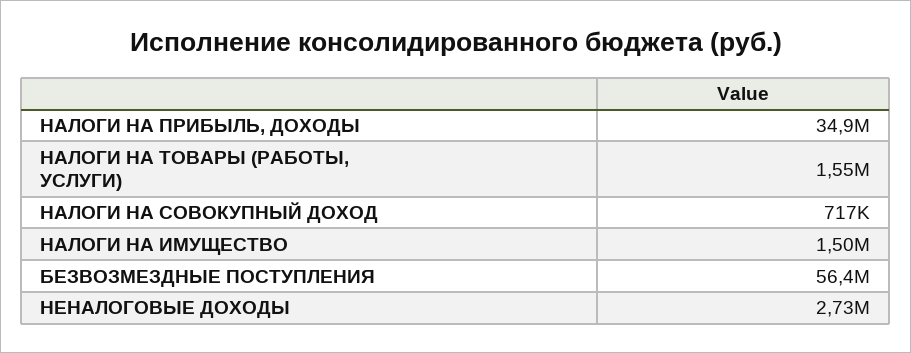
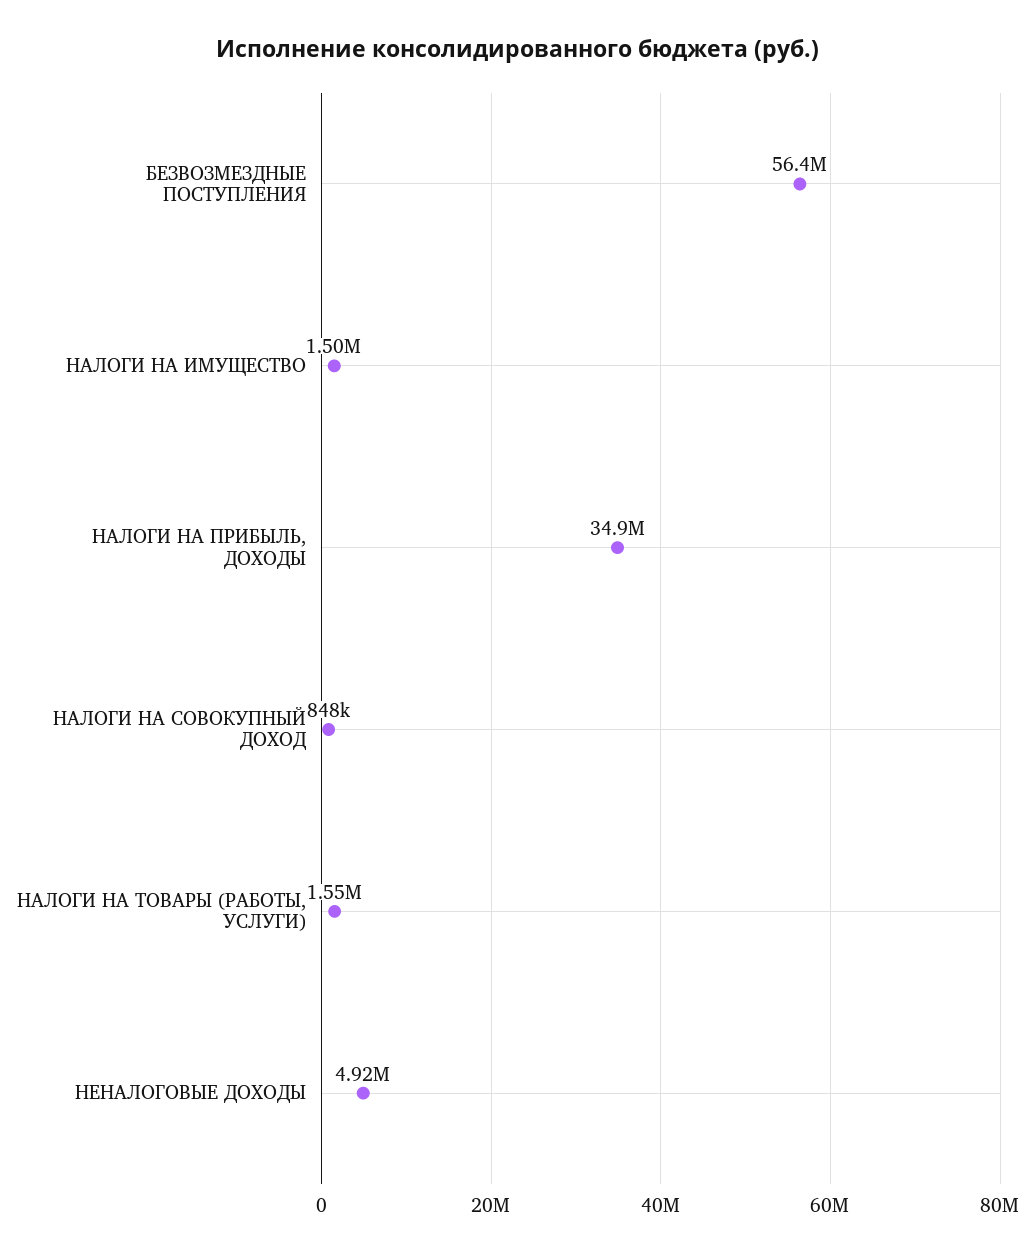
  {
    "НАЛОГИ НА ПРИБЫЛЬ, ДОХОДЫ": 34900000,
    "НАЛОГИ НА ТОВАРЫ (РАБОТЫ, УСЛУГИ)": 1550000,
-   "НАЛОГИ НА СОВОКУПНЫЙ ДОХОД": 717000,
+   "НАЛОГИ НА СОВОКУПНЫЙ ДОХОД": 848000,
    "НАЛОГИ НА ИМУЩЕСТВО": 1500000,
    "БЕЗВОЗМЕЗДНЫЕ ПОСТУПЛЕНИЯ": 56400000,
-   "НЕНАЛОГОВЫЕ ДОХОДЫ": 2730000
+   "НЕНАЛОГОВЫЕ ДОХОДЫ": 4920000
  }

